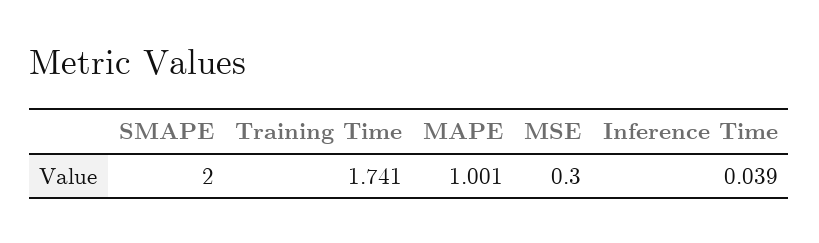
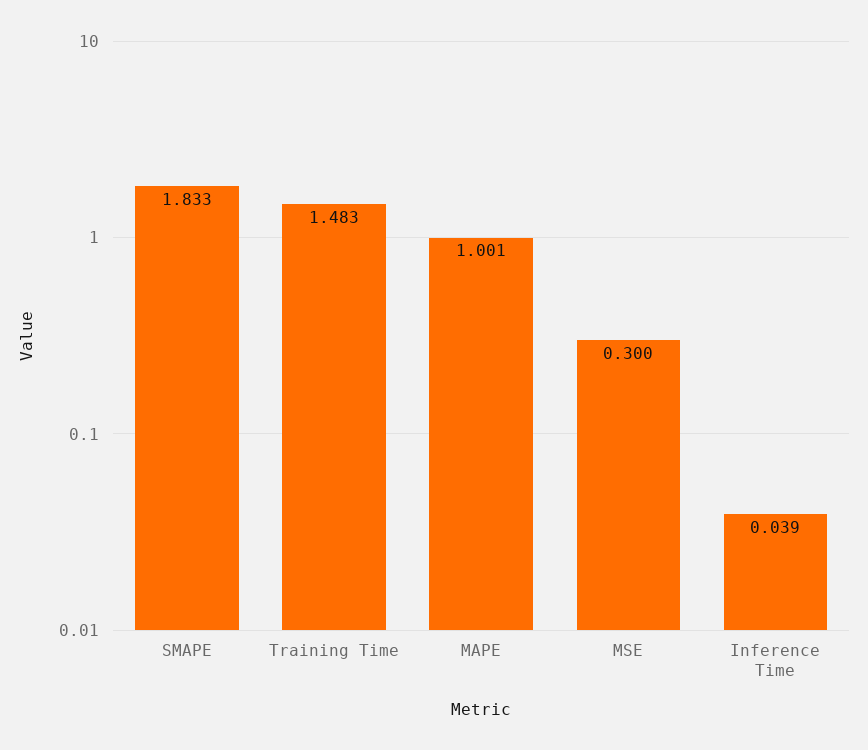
  {
-   "SMAPE": 2,
+   "SMAPE": 1.833,
-   "Training Time": 1.741,
+   "Training Time": 1.483,
    "MAPE": 1.001,
    "MSE": 0.3,
    "Inference Time": 0.039
  }

